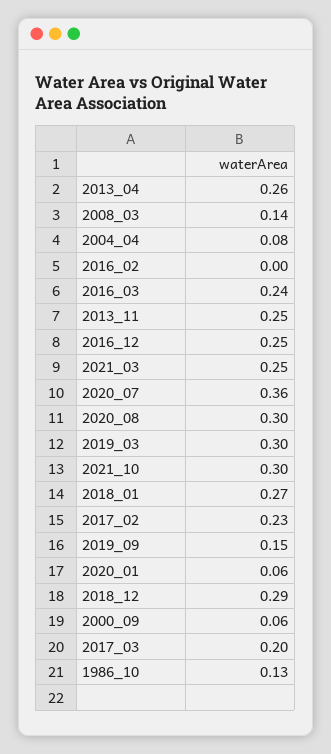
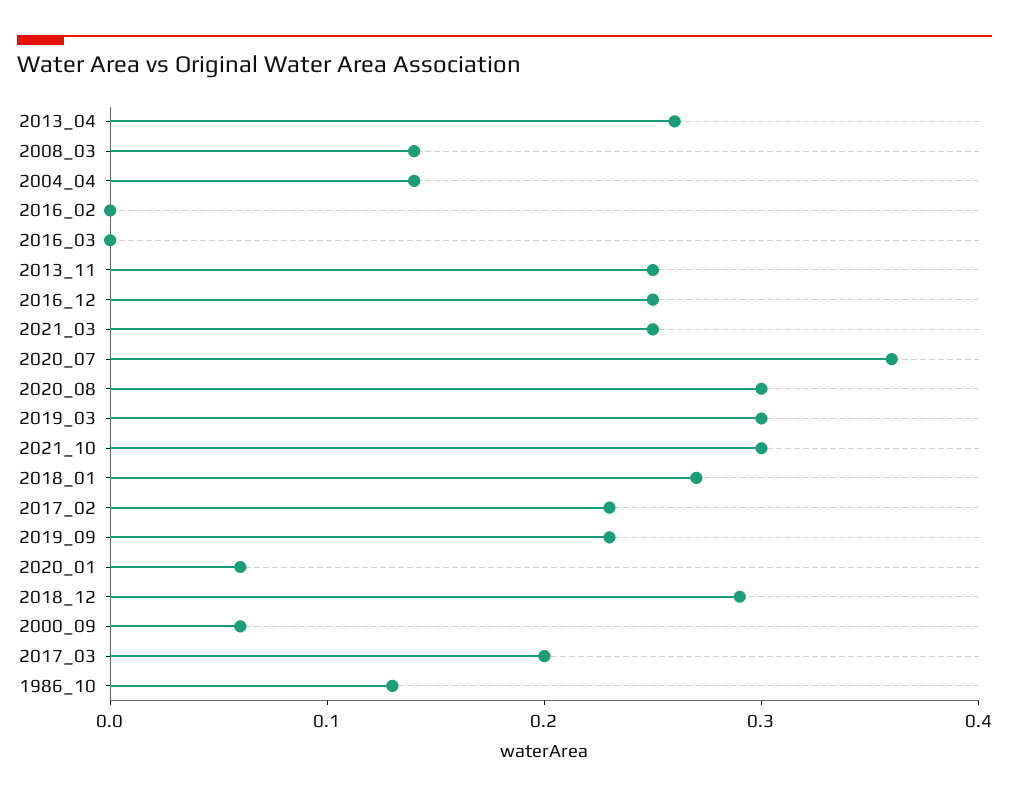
  {
    "2013_04": 0.26,
    "2008_03": 0.14,
-   "2004_04": 0.08,
+   "2004_04": 0.14,
    "2016_02": 0,
-   "2016_03": 0.24,
+   "2016_03": 0,
    "2013_11": 0.25,
    "2016_12": 0.25,
    "2021_03": 0.25,
    "2020_07": 0.36,
    "2020_08": 0.3,
    "2019_03": 0.3,
    "2021_10": 0.3,
    "2018_01": 0.27,
    "2017_02": 0.23,
-   "2019_09": 0.15,
+   "2019_09": 0.23,
    "2020_01": 0.06,
    "2018_12": 0.29,
    "2000_09": 0.06,
    "2017_03": 0.2,
    "1986_10": 0.13
  }

